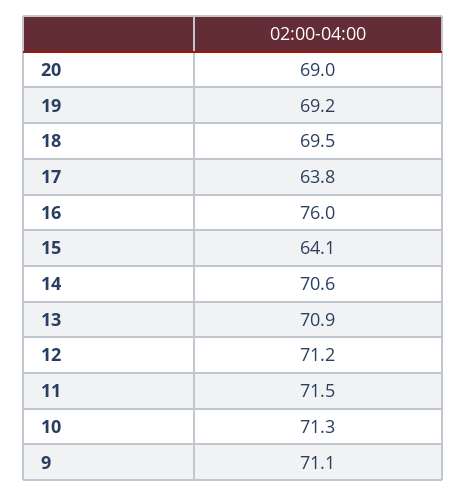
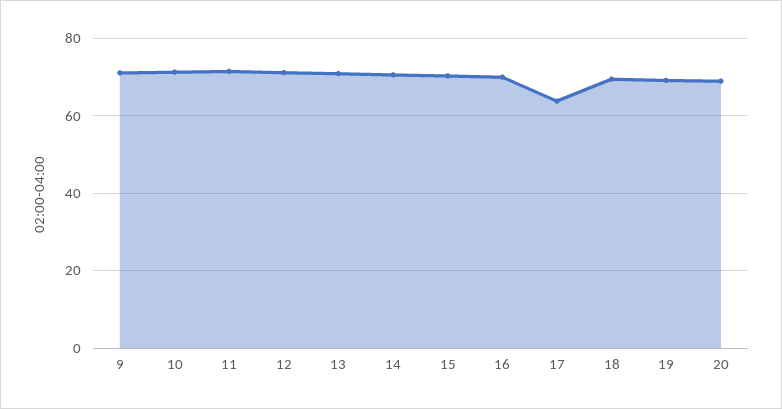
  {
    "20": 69,
    "19": 69.2,
    "18": 69.5,
    "17": 63.8,
-   "16": 76,
+   "16": 70,
-   "15": 64.1,
+   "15": 70,
    "14": 70.6,
    "13": 70.9,
    "12": 71.2,
    "11": 71.5,
    "10": 71.3,
    "9": 71.1
  }

